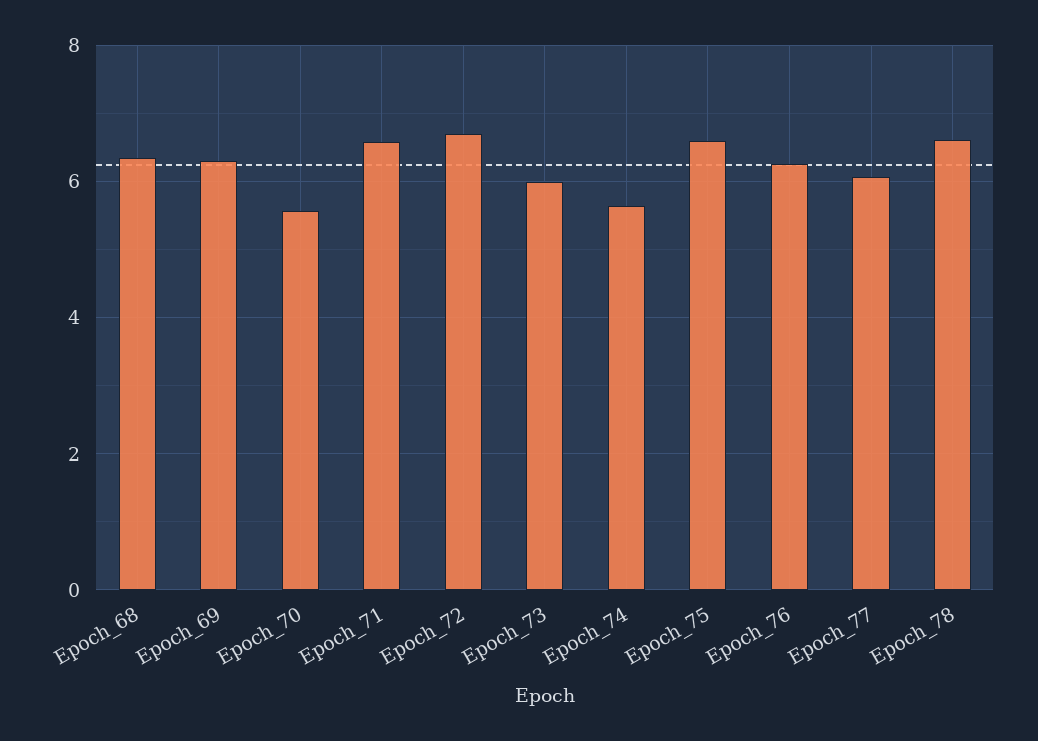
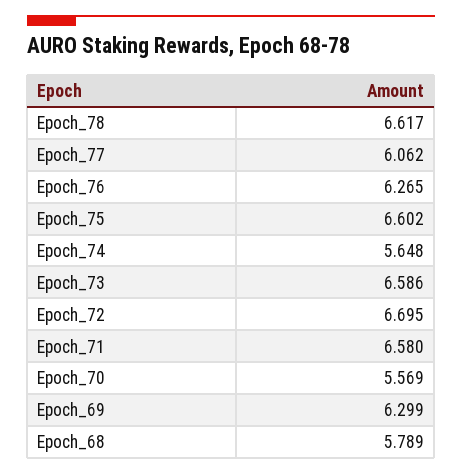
  {
-   "Epoch_68": 6.4,
+   "Epoch_68": 5.789,
    "Epoch_69": 6.299,
    "Epoch_70": 5.569,
    "Epoch_71": 6.58,
    "Epoch_72": 6.695,
-   "Epoch_73": 6,
+   "Epoch_73": 6.586,
    "Epoch_74": 5.648,
    "Epoch_75": 6.602,
    "Epoch_76": 6.265,
    "Epoch_77": 6.062,
    "Epoch_78": 6.617
  }

